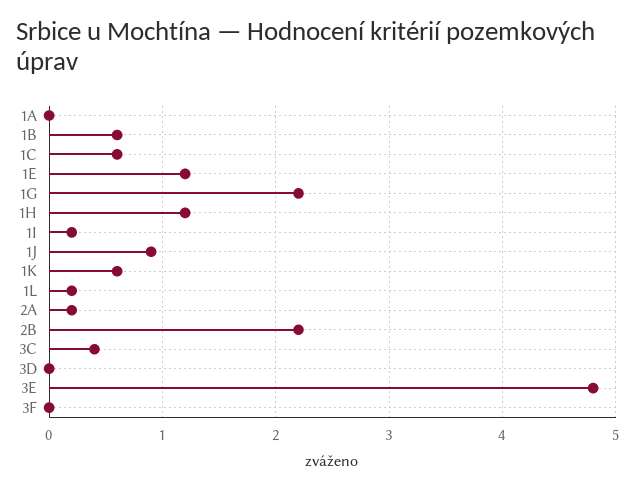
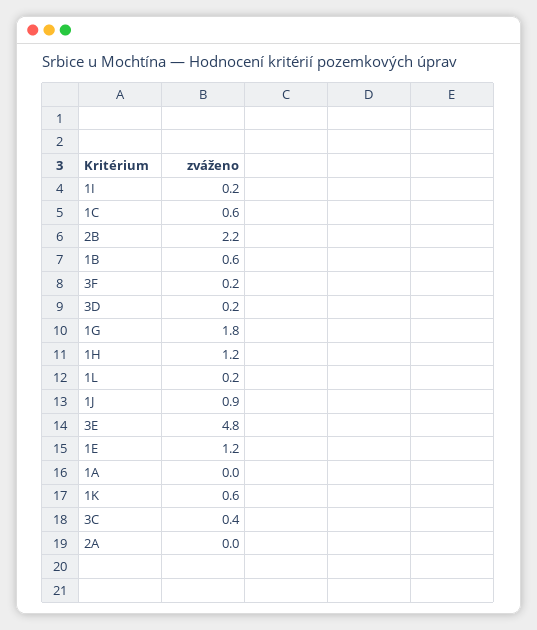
  {
    "1A": 0,
    "1B": 0.6,
    "1C": 0.6,
    "1E": 1.2,
-   "1G": 2.2,
+   "1G": 1.8,
    "1H": 1.2,
    "1I": 0.2,
    "1J": 0.9,
    "1K": 0.6,
    "1L": 0.2,
-   "2A": 0.2,
+   "2A": 0,
    "2B": 2.2,
    "3C": 0.4,
-   "3D": 0,
+   "3D": 0.2,
    "3E": 4.8,
-   "3F": 0
+   "3F": 0.2
  }

